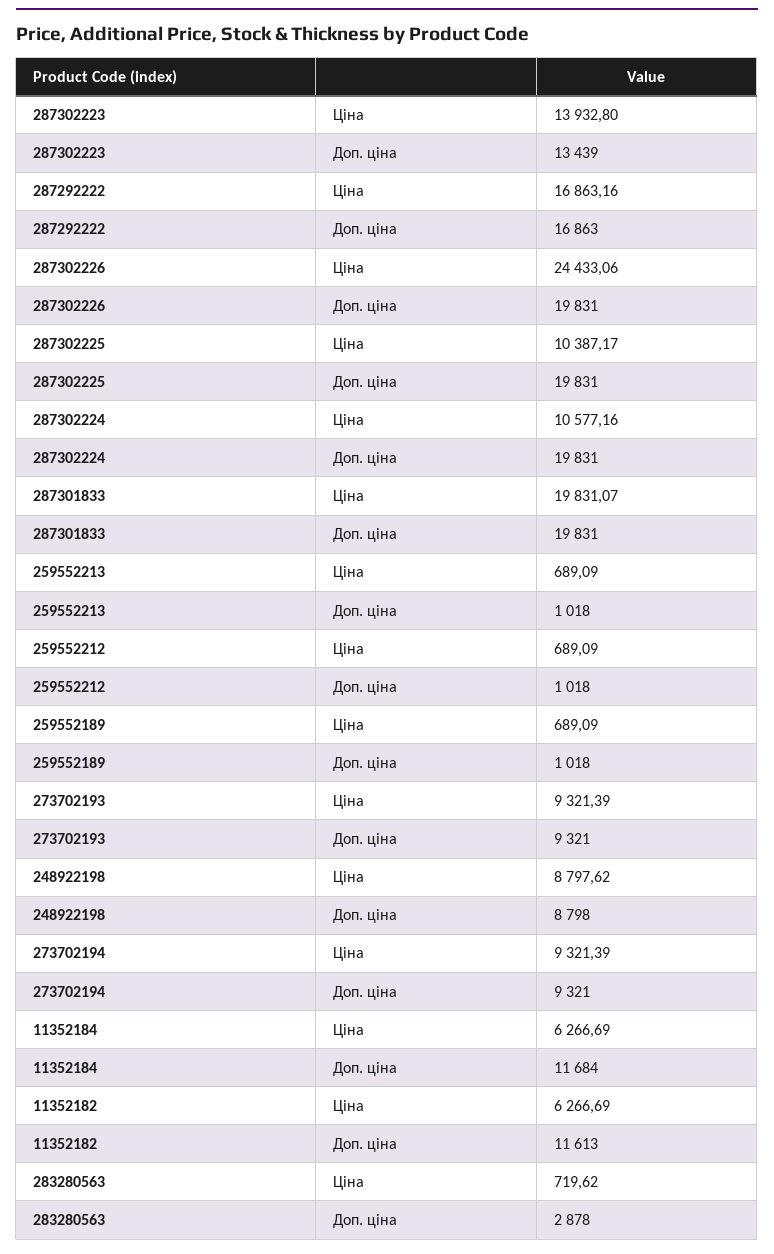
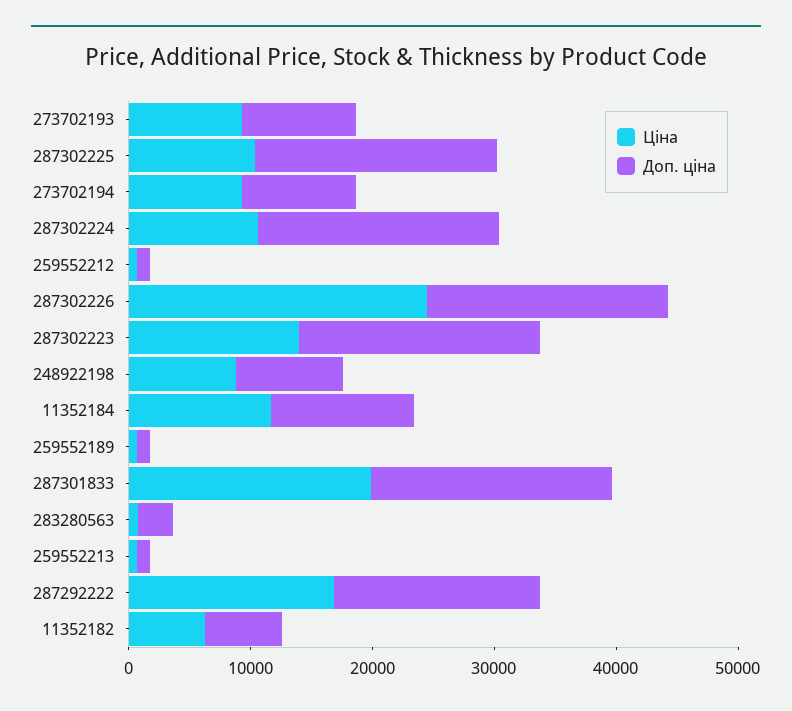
  {
    "Ціна": {
      "287302223": 13932.8,
      "287292222": 16863.16,
      "287302226": 24433.06,
      "287302225": 10387.17,
      "287302224": 10577.16,
      "287301833": 19831.07,
      "259552213": 689.09,
      "259552212": 689.09,
      "259552189": 689.09,
      "273702193": 9321.39,
      "248922198": 8797.62,
      "273702194": 9321.39,
-     "11352184": 6266.69,
+     "11352184": 12000,
      "11352182": 6266.69,
      "283280563": 719.62
    },
    "Доп. ціна": {
-     "287302223": 13439,
+     "287302223": 20000,
      "287292222": 16863,
      "287302226": 19831,
      "287302225": 19831,
      "287302224": 19831,
      "287301833": 19831,
      "259552213": 1018,
      "259552212": 1018,
      "259552189": 1018,
      "273702193": 9321,
      "248922198": 8798,
      "273702194": 9321,
      "11352184": 11684,
-     "11352182": 11613,
+     "11352182": 6000,
      "283280563": 2878
    }
  }

